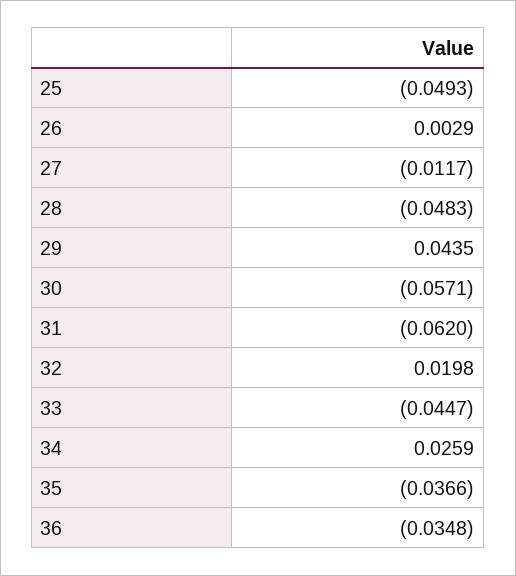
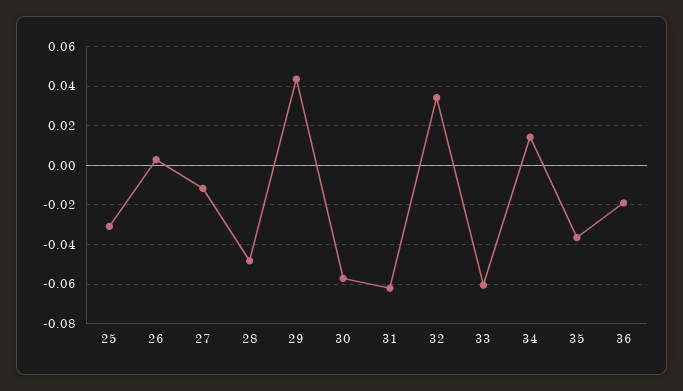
  {
-   "25": -0.0493,
+   "25": -0.03,
    "26": 0.0029,
    "27": -0.0117,
    "28": -0.0483,
    "29": 0.0435,
    "30": -0.0571,
    "31": -0.062,
-   "32": 0.0198,
+   "32": 0.035,
-   "33": -0.0447,
+   "33": -0.06,
-   "34": 0.0259,
+   "34": 0.015,
    "35": -0.0366,
-   "36": -0.0348
+   "36": -0.02
  }

